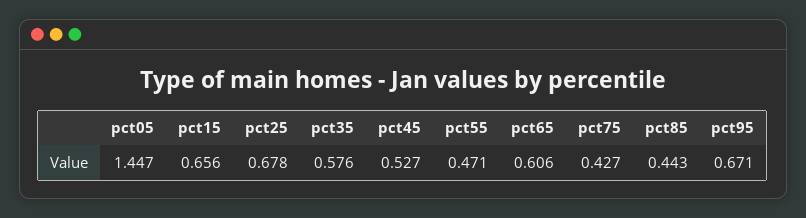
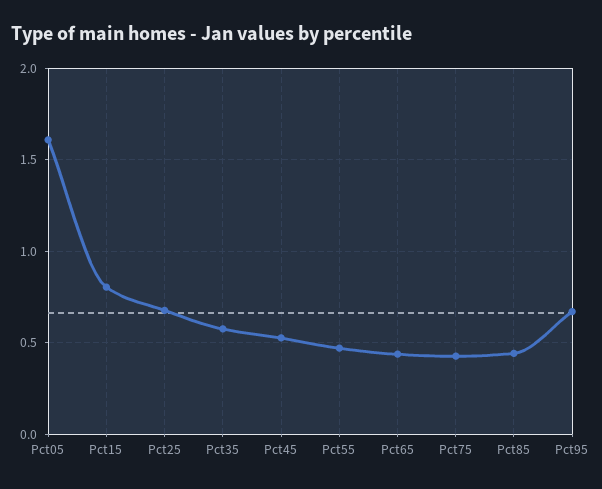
  {
-   "pct05": 1.447,
+   "pct05": 1.6,
-   "pct15": 0.656,
+   "pct15": 0.8,
    "pct25": 0.678,
    "pct35": 0.576,
    "pct45": 0.527,
    "pct55": 0.471,
-   "pct65": 0.606,
+   "pct65": 0.45,
    "pct75": 0.427,
    "pct85": 0.443,
    "pct95": 0.671
  }

